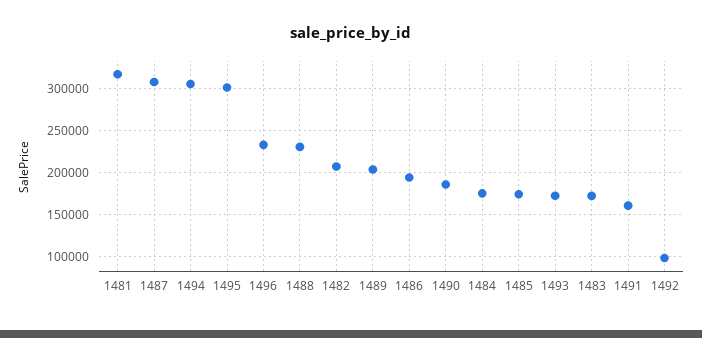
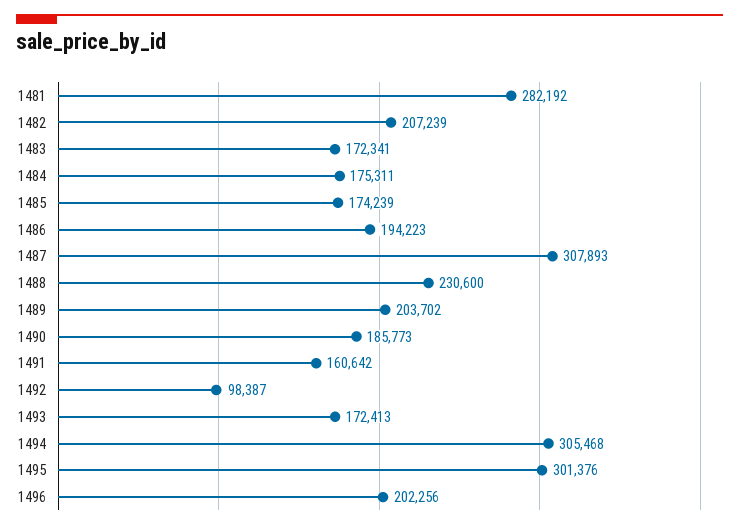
  {
-   "1481": 320000,
+   "1481": 282192,
    "1487": 307893,
    "1494": 305468,
    "1495": 301376,
-   "1496": 230000,
+   "1496": 202256,
    "1488": 230600,
    "1482": 207239,
    "1489": 203702,
    "1486": 194223,
    "1490": 185773,
    "1484": 175311,
    "1485": 174239,
    "1493": 172413,
    "1483": 172341,
    "1491": 160642,
    "1492": 98387
  }

